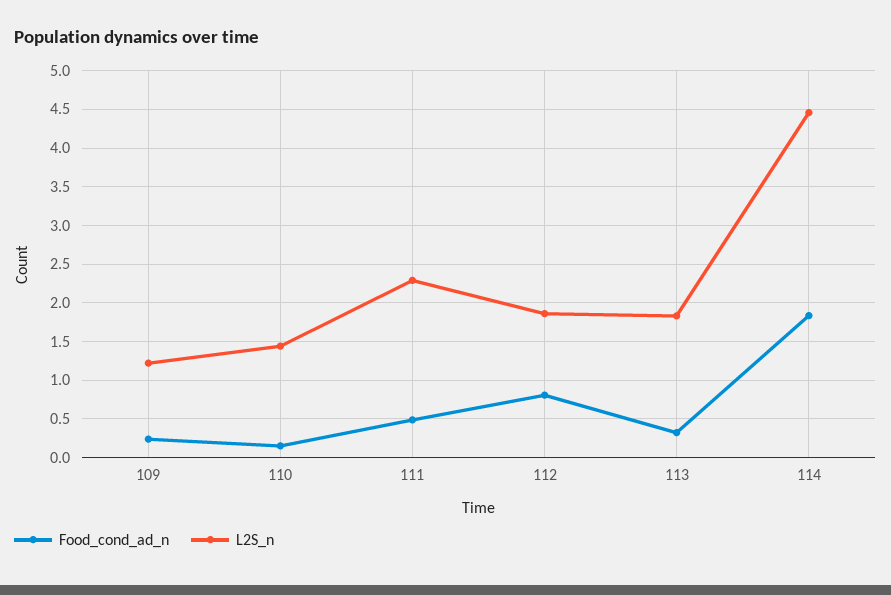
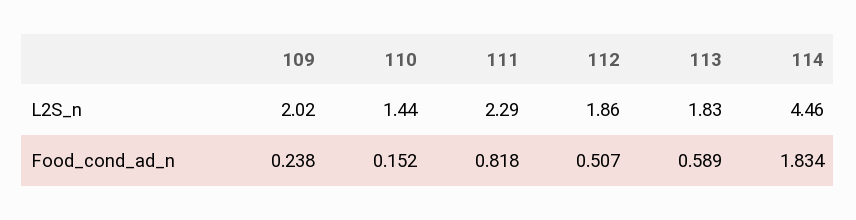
  {
    "Food_cond_ad_n": {
      "109": 0.238,
      "110": 0.152,
-     "111": 0.5,
+     "111": 0.818,
-     "112": 0.8,
+     "112": 0.507,
-     "113": 0.3,
+     "113": 0.589,
      "114": 1.834
    },
    "L2S_n": {
-     "109": 1.2,
+     "109": 2.02,
      "110": 1.44,
      "111": 2.29,
      "112": 1.86,
      "113": 1.83,
      "114": 4.46
    }
  }

